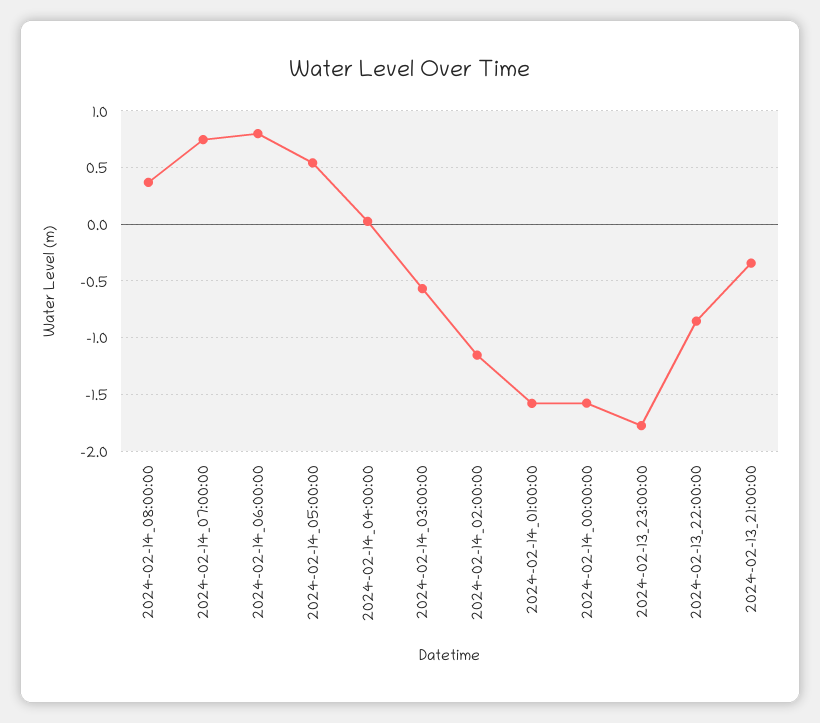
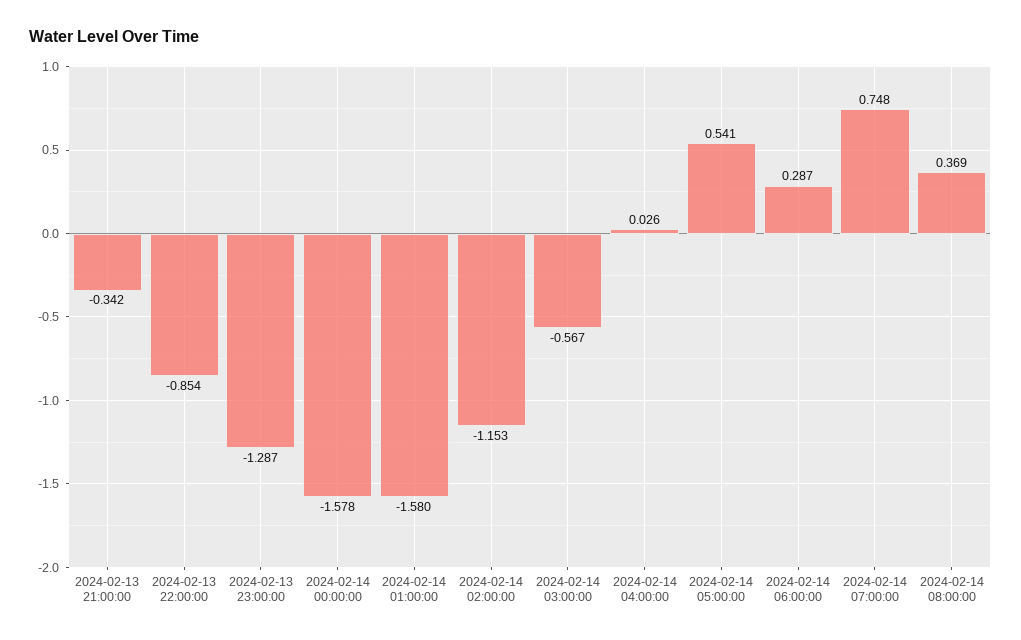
  {
    "2024-02-14_08:00:00": 0.369,
    "2024-02-14_07:00:00": 0.748,
-   "2024-02-14_06:00:00": 0.8,
+   "2024-02-14_06:00:00": 0.287,
    "2024-02-14_05:00:00": 0.541,
    "2024-02-14_04:00:00": 0.026,
    "2024-02-14_03:00:00": -0.567,
    "2024-02-14_02:00:00": -1.153,
    "2024-02-14_01:00:00": -1.58,
    "2024-02-14_00:00:00": -1.578,
-   "2024-02-13_23:00:00": -1.8,
+   "2024-02-13_23:00:00": -1.287,
    "2024-02-13_22:00:00": -0.854,
    "2024-02-13_21:00:00": -0.342
  }

